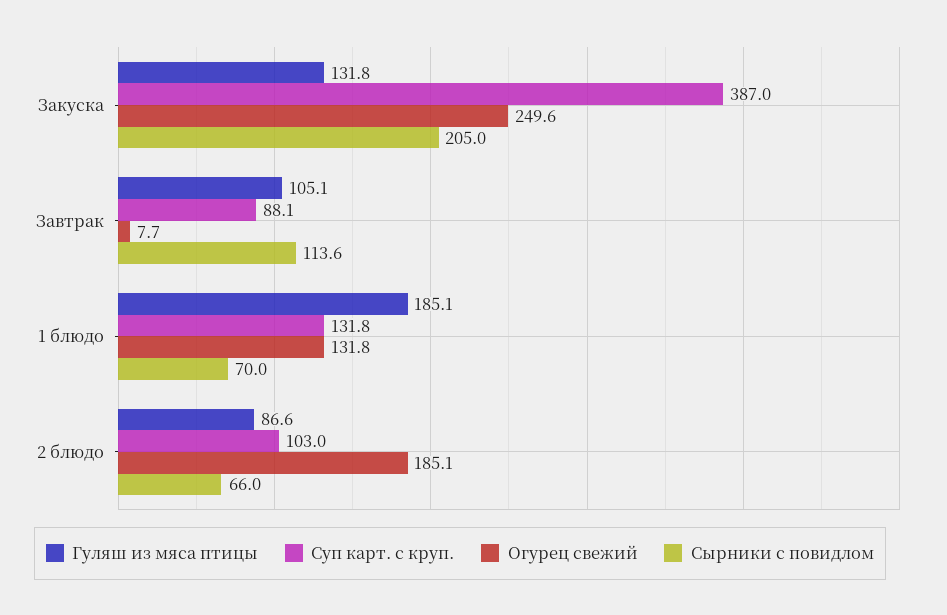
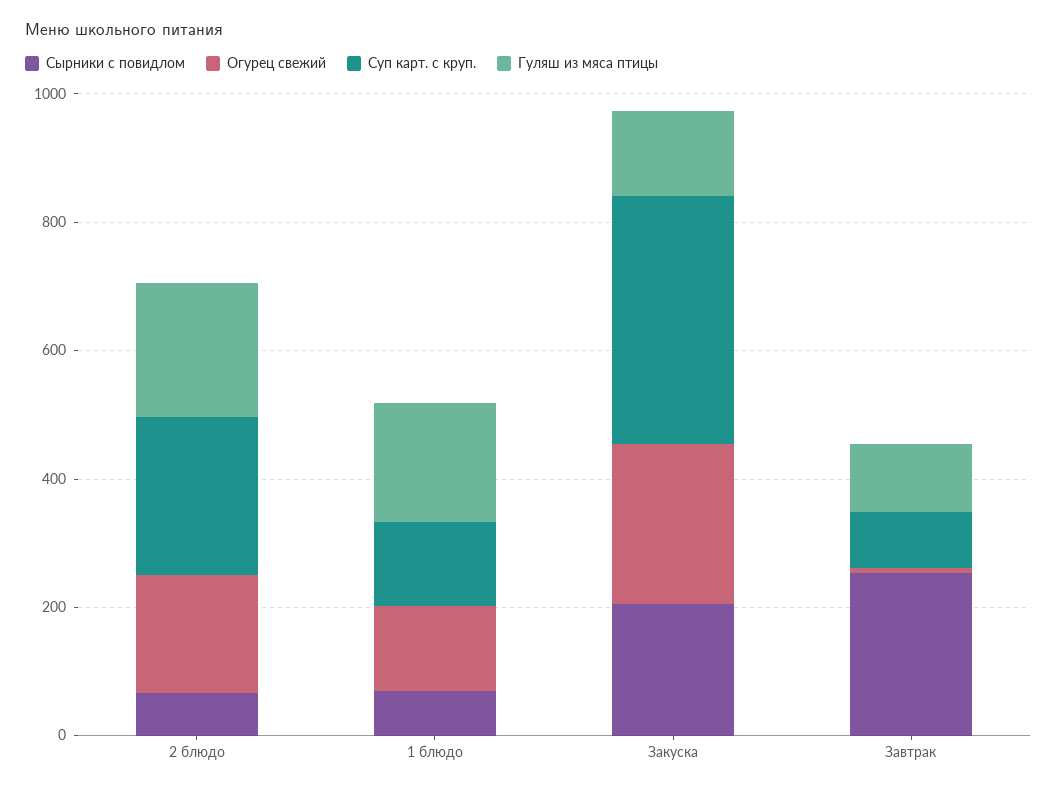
  {
    "Гуляш из мяса птицы": {
      "Закуска": 131.8,
      "Завтрак": 105.1,
      "1 блюдо": 185.1,
-     "2 блюдо": 86.6
+     "2 блюдо": 200
    },
    "Суп карт. с круп.": {
      "Закуска": 387,
      "Завтрак": 88.1,
      "1 блюдо": 131.8,
-     "2 блюдо": 103
+     "2 блюдо": 250
    },
    "Огурец свежий": {
      "Закуска": 249.6,
      "Завтрак": 7.7,
      "1 блюдо": 131.8,
      "2 блюдо": 185.1
    },
    "Сырники с повидлом": {
      "Закуска": 205,
-     "Завтрак": 113.6,
+     "Завтрак": 250,
      "1 блюдо": 70,
      "2 блюдо": 66
    }
  }

